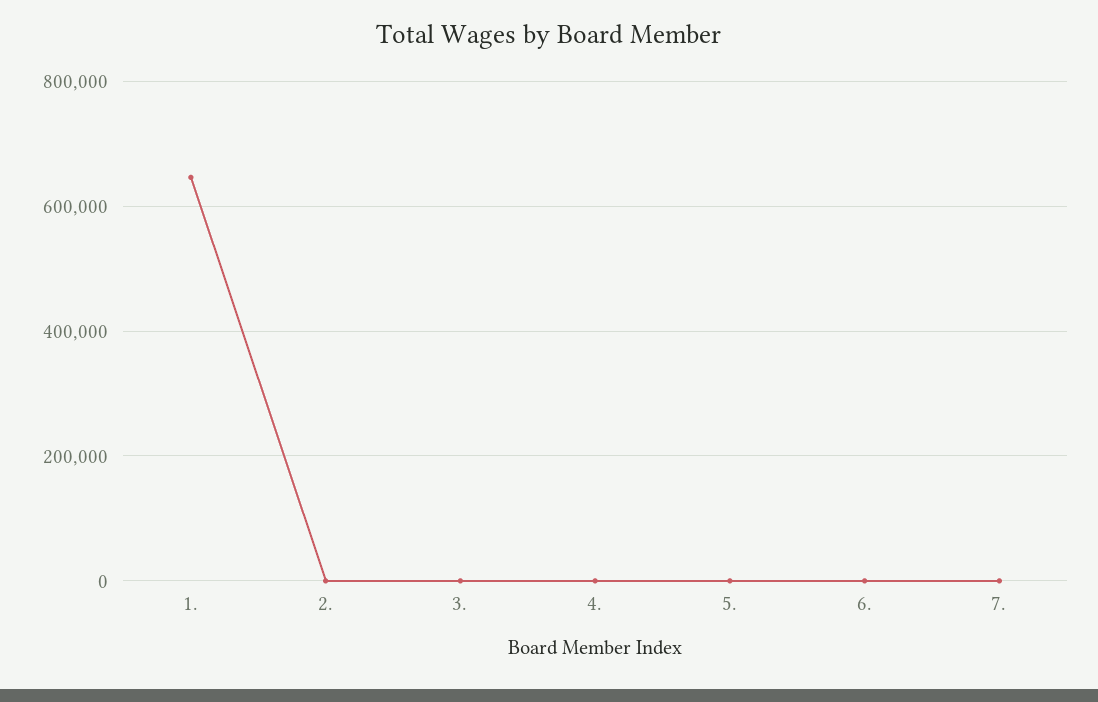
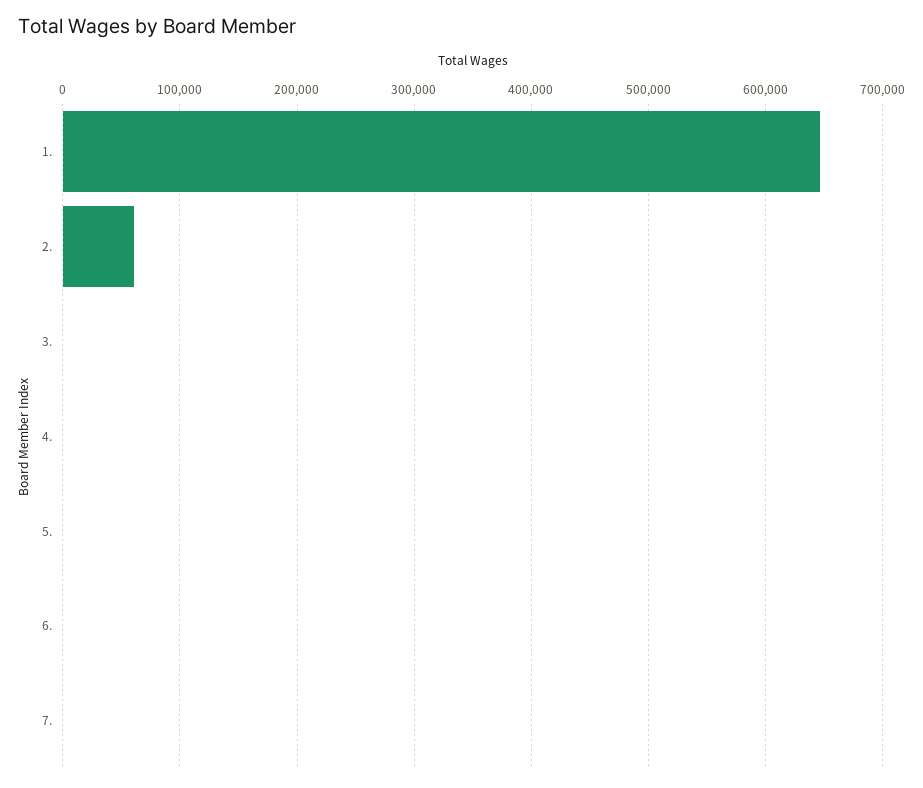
  {
    "1.": 650000,
-   "2.": 0,
+   "2.": 60000,
    "3.": 0,
    "4.": 0,
    "5.": 0,
    "6.": 0,
    "7.": 0
  }

